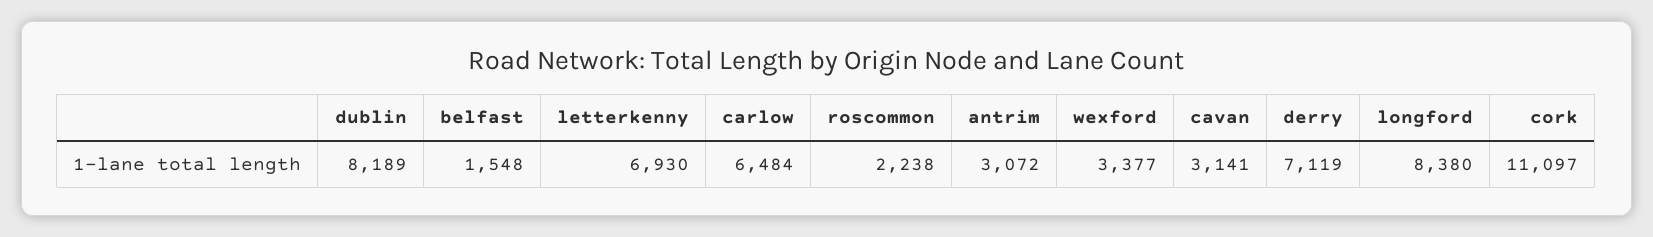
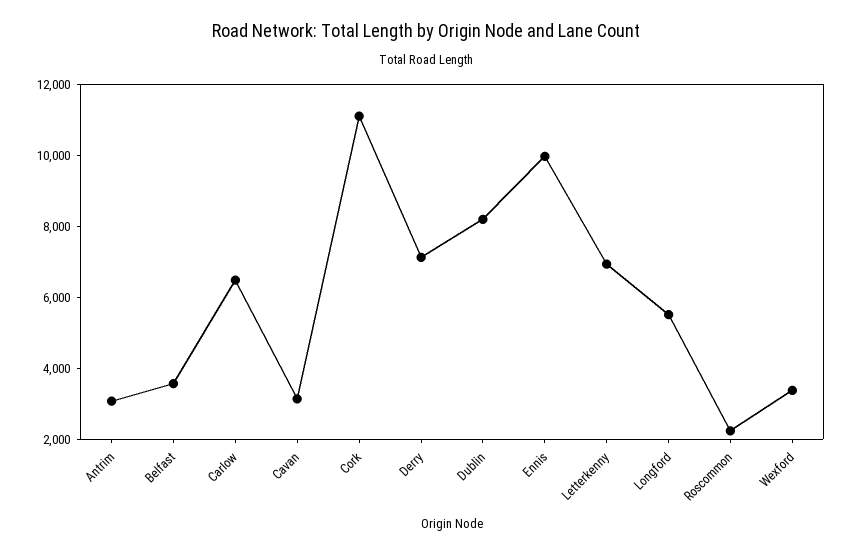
  {
    "dublin": 8189,
-   "belfast": 1548,
+   "belfast": 3500,
    "letterkenny": 6930,
    "carlow": 6484,
    "roscommon": 2238,
    "antrim": 3072,
    "wexford": 3377,
    "cavan": 3141,
    "derry": 7119,
-   "longford": 8380,
+   "longford": 5500,
-   "cork": 11097
+   "cork": 11097,
+   "Ennis": 10000
  }

